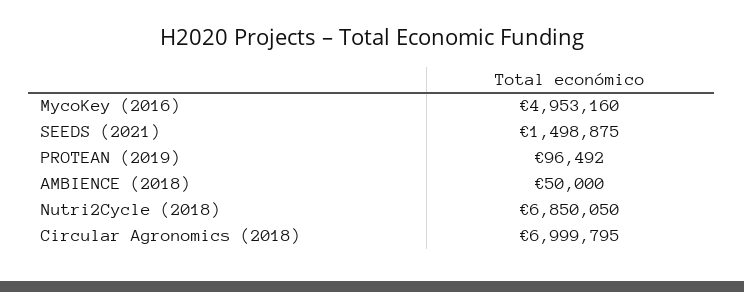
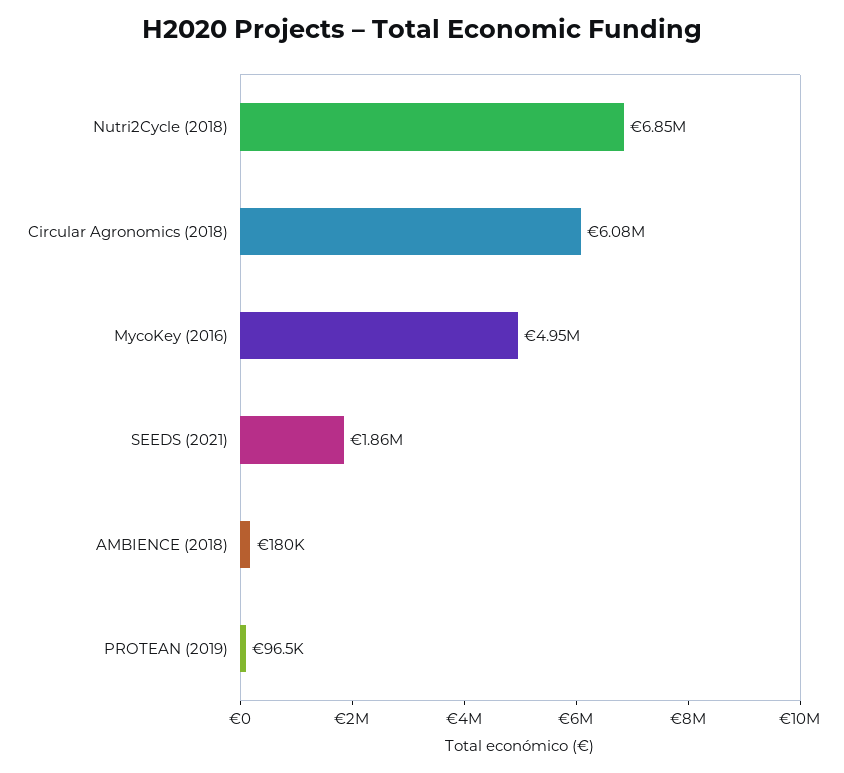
  {
    "MycoKey (2016)": 4953160,
-   "SEEDS (2021)": 1498875,
+   "SEEDS (2021)": 1860000,
    "PROTEAN (2019)": 96492,
-   "AMBIENCE (2018)": 50000,
+   "AMBIENCE (2018)": 180000,
    "Nutri2Cycle (2018)": 6850050,
-   "Circular Agronomics (2018)": 6999795
+   "Circular Agronomics (2018)": 6080000
  }

